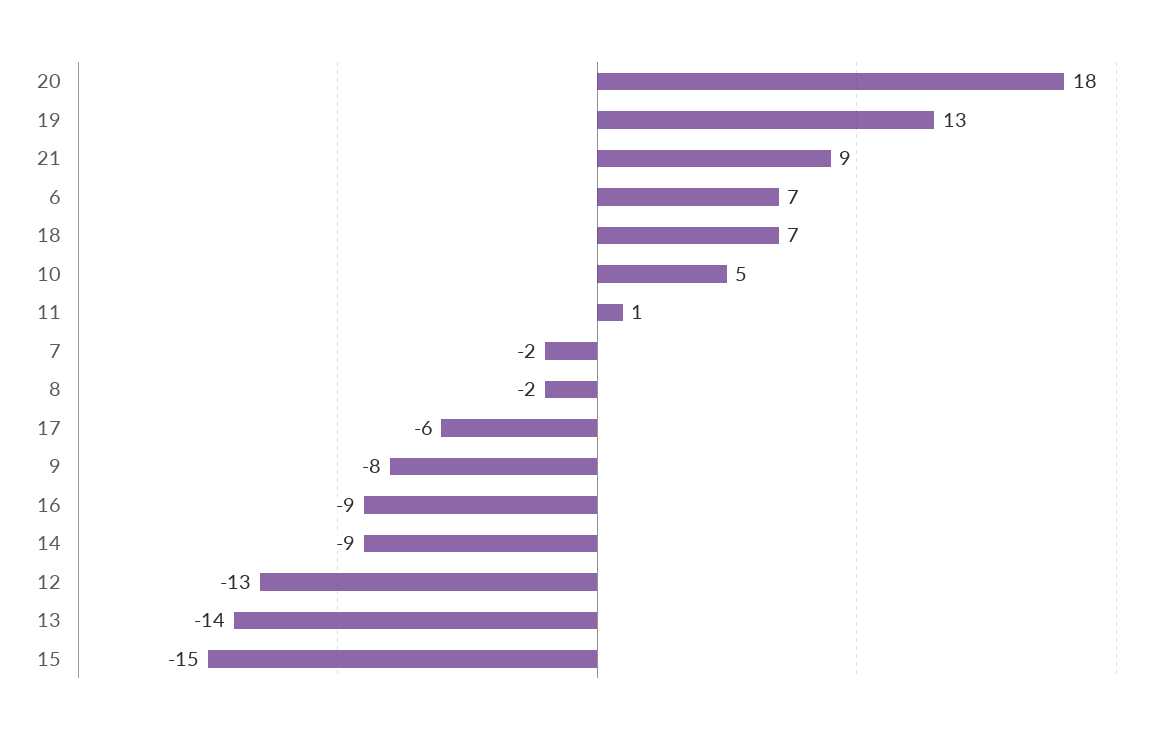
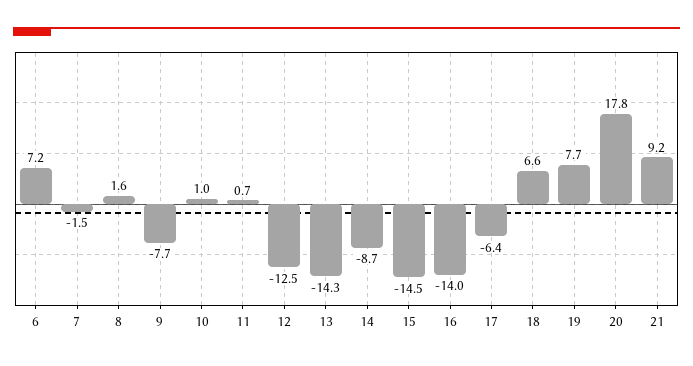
  {
    "20": 17.8,
-   "19": 13,
+   "19": 7.7,
    "21": 9.2,
    "6": 7.2,
    "18": 6.6,
-   "10": 5,
+   "10": 1,
    "11": 0.7,
    "7": -1.5,
-   "8": -2,
+   "8": 1.6,
    "17": -6.4,
    "9": -7.7,
-   "16": -9,
+   "16": -14,
    "14": -8.7,
    "12": -12.5,
    "13": -14.3,
    "15": -14.5
  }

